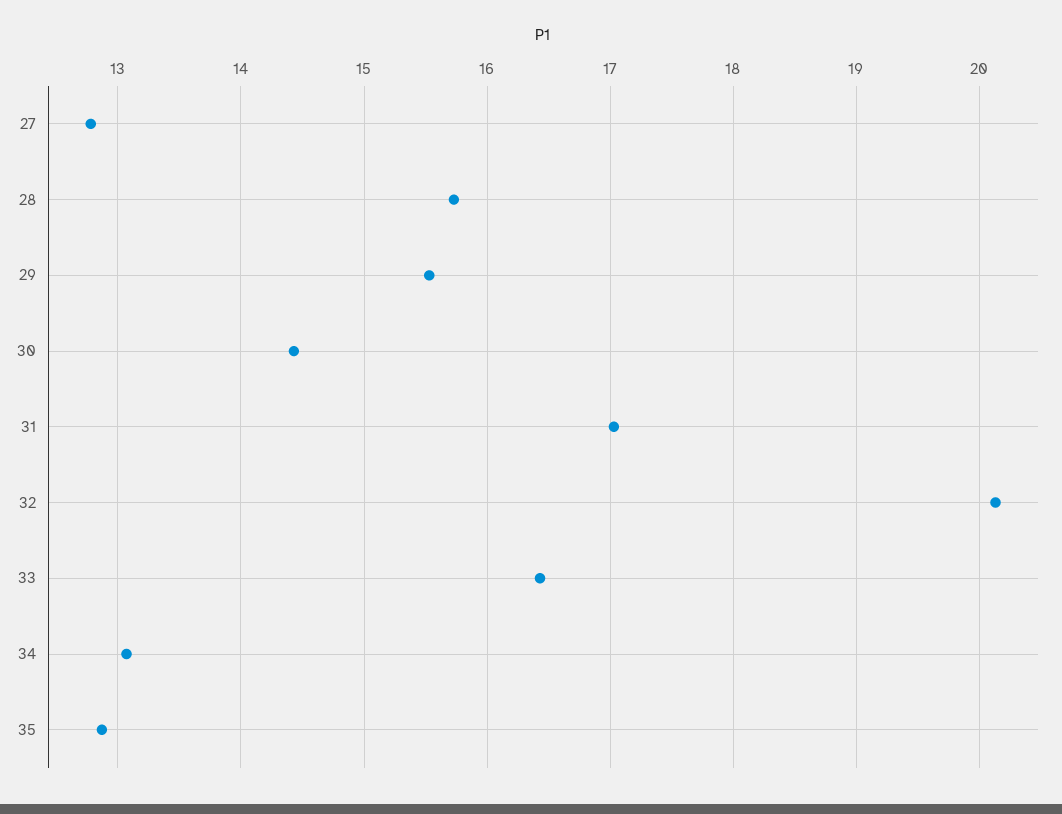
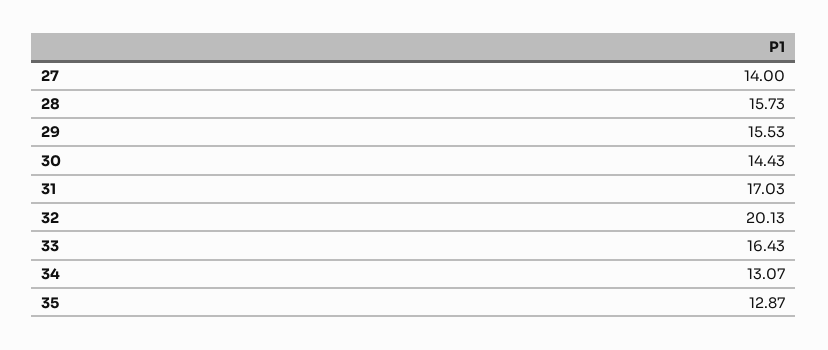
  {
-   "27": 12.8,
+   "27": 14,
    "28": 15.73,
    "29": 15.53,
    "30": 14.43,
    "31": 17.03,
    "32": 20.13,
    "33": 16.43,
    "34": 13.07,
    "35": 12.87
  }

